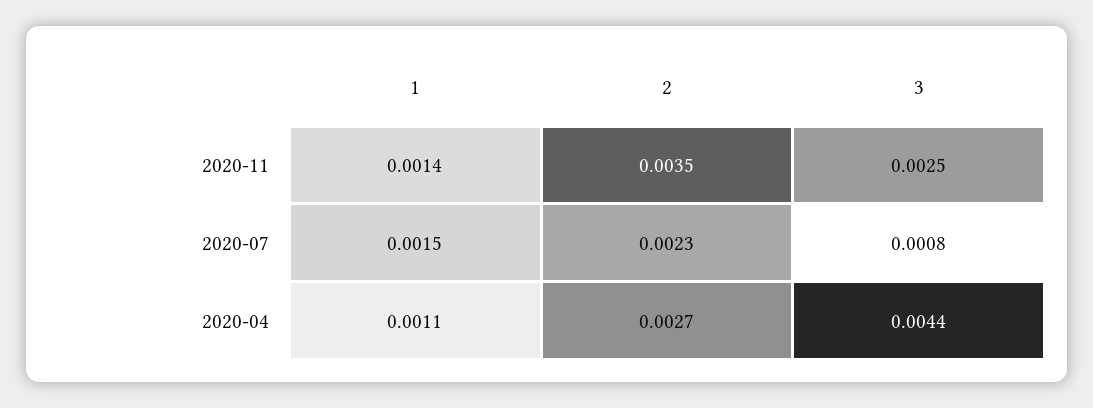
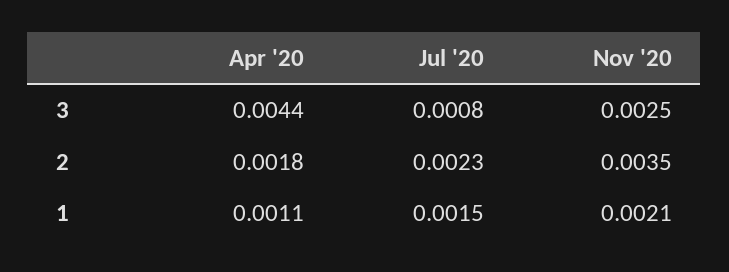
  {
    "1": {
-     "2020-11": 0.0014,
+     "2020-11": 0.0021,
      "2020-07": 0.0015,
      "2020-04": 0.0011
    },
    "2": {
      "2020-11": 0.0035,
      "2020-07": 0.0023,
-     "2020-04": 0.0027
+     "2020-04": 0.0018
    },
    "3": {
      "2020-11": 0.0025,
      "2020-07": 0.0008,
      "2020-04": 0.0044
    }
  }

